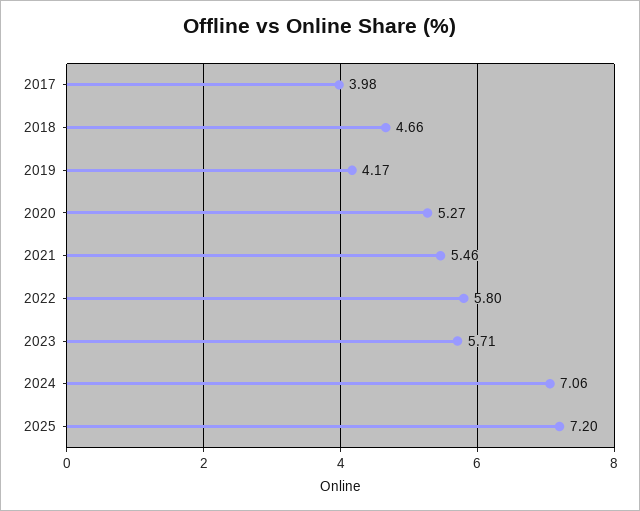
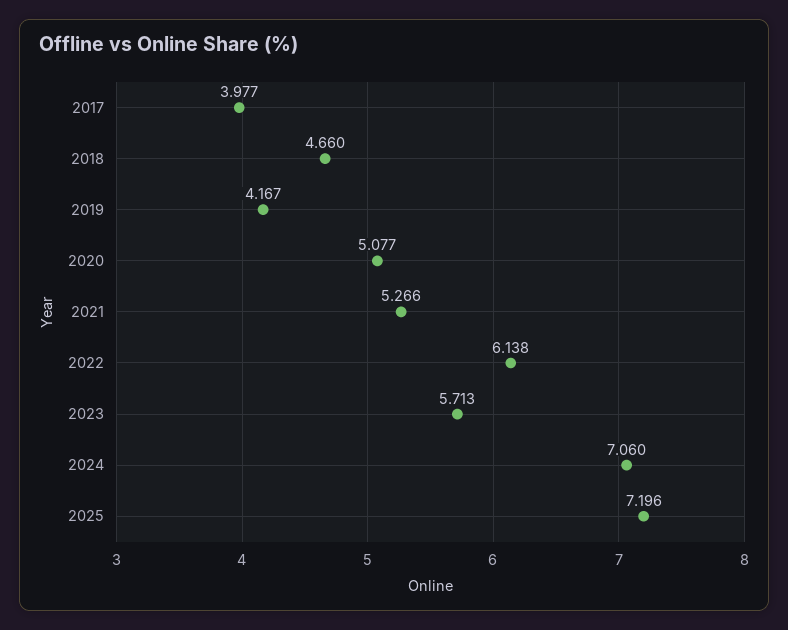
  {
    "2017": 3.977,
    "2018": 4.66,
    "2019": 4.167,
-   "2020": 5.27,
+   "2020": 5.077,
-   "2021": 5.46,
+   "2021": 5.266,
-   "2022": 5.8,
+   "2022": 6.138,
    "2023": 5.713,
    "2024": 7.06,
    "2025": 7.196
  }

